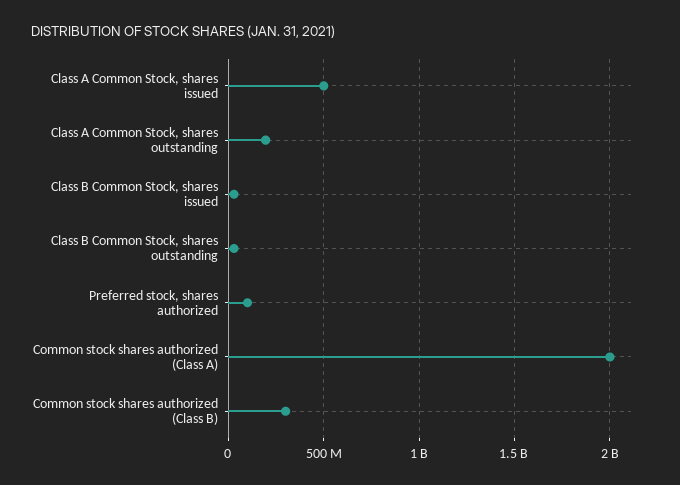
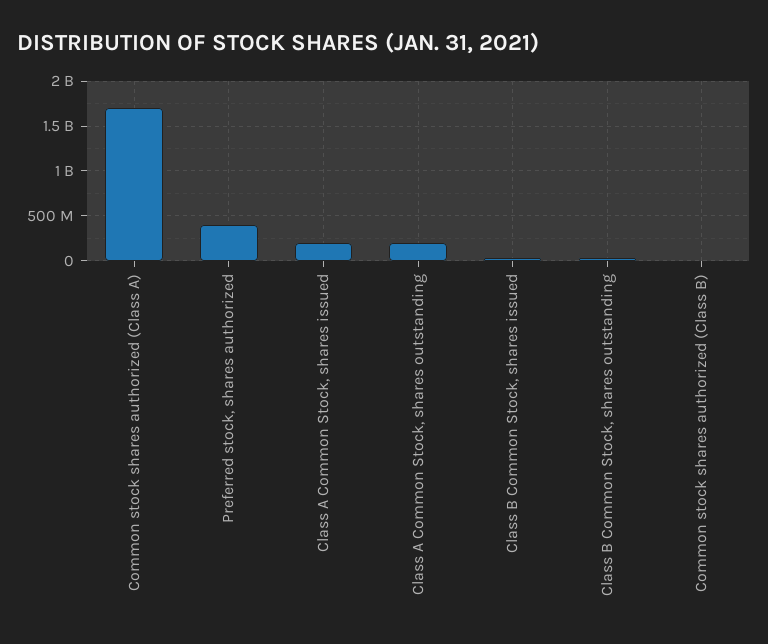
  {
-   "Class A Common Stock, shares issued": 500000000,
+   "Class A Common Stock, shares issued": 200000000,
    "Class A Common Stock, shares outstanding": 200000000,
    "Class B Common Stock, shares issued": 50000000,
    "Class B Common Stock, shares outstanding": 50000000,
-   "Preferred stock, shares authorized": 100000000,
+   "Preferred stock, shares authorized": 400000000,
-   "Common stock shares authorized (Class A)": 2000000000,
+   "Common stock shares authorized (Class A)": 1700000000,
-   "Common stock shares authorized (Class B)": 300000000
+   "Common stock shares authorized (Class B)": 0
  }

